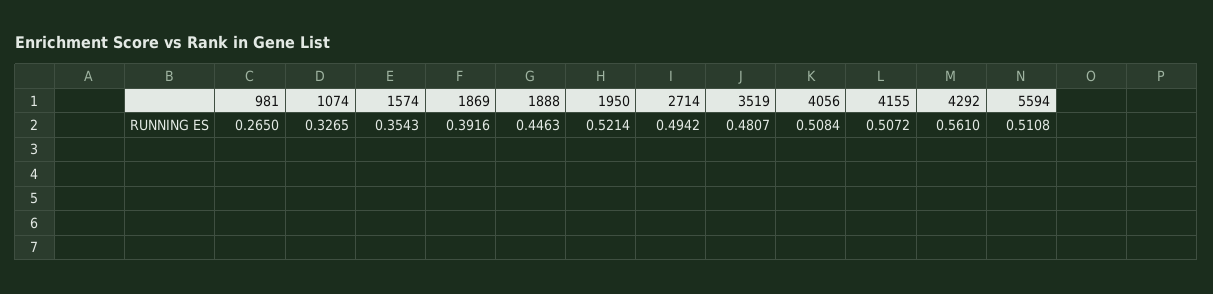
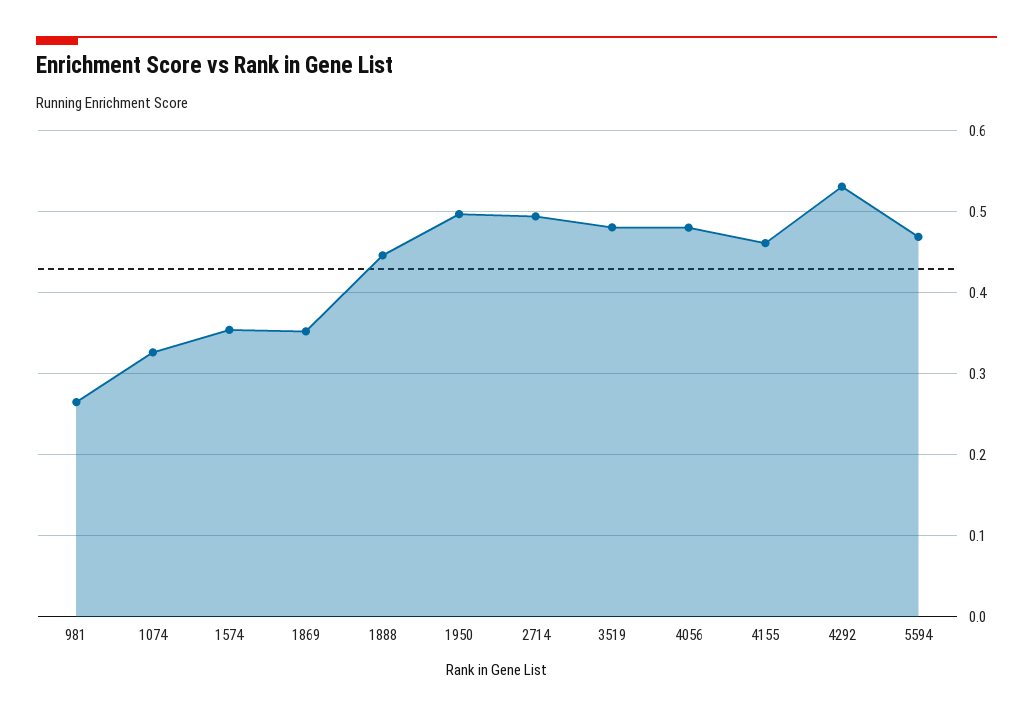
  {
    "981": 0.265,
    "1074": 0.3265,
    "1574": 0.3543,
-   "1869": 0.3916,
+   "1869": 0.35,
    "1888": 0.4463,
-   "1950": 0.5214,
+   "1950": 0.5,
    "2714": 0.4942,
    "3519": 0.4807,
-   "4056": 0.5084,
+   "4056": 0.48,
-   "4155": 0.5072,
+   "4155": 0.46,
-   "4292": 0.561,
+   "4292": 0.53,
-   "5594": 0.5108
+   "5594": 0.47
  }

